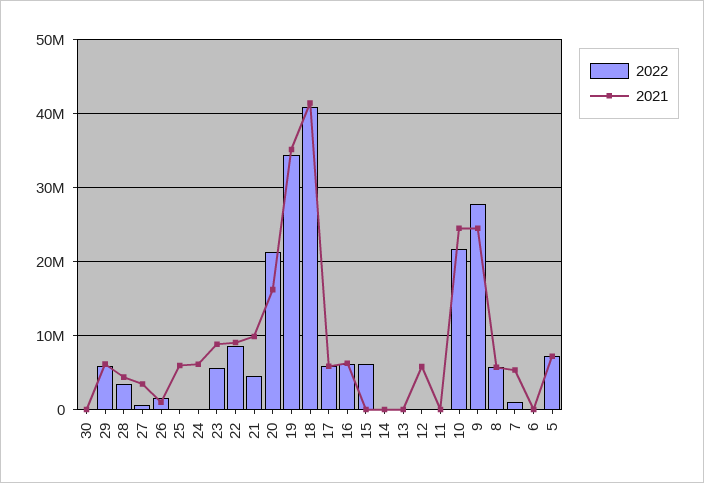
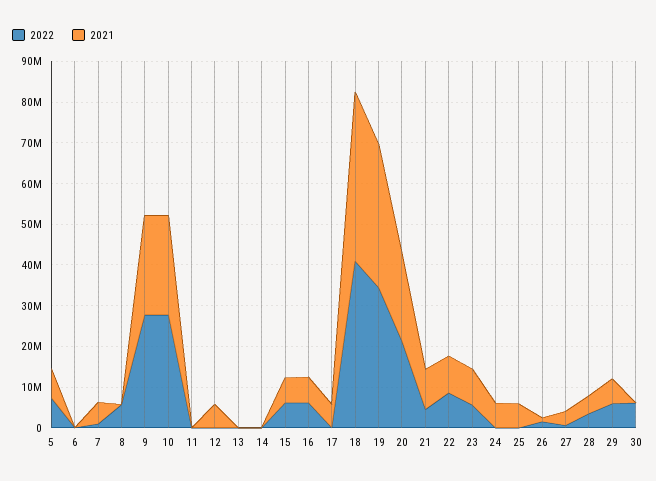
  {
    "2022": {
-     "30": 0,
+     "30": 6000000,
      "29": 6000000,
      "28": 3000000,
      "27": 1000000,
      "26": 2000000,
      "25": 0,
      "24": 0,
      "23": 6000000,
      "22": 9000000,
      "21": 5000000,
      "20": 21000000,
      "19": 34000000,
      "18": 41000000,
-     "17": 6000000,
+     "17": 0,
      "16": 6000000,
      "15": 6000000,
      "14": 0,
      "13": 0,
      "12": 0,
      "11": 0,
-     "10": 22000000,
+     "10": 28000000,
      "9": 28000000,
      "8": 6000000,
      "7": 1000000,
      "6": 0,
      "5": 7000000
    },
    "2021": {
      "30": 0,
      "29": 6000000,
      "28": 4000000,
      "27": 3000000,
      "26": 1000000,
      "25": 6000000,
      "24": 6000000,
      "23": 9000000,
      "22": 9000000,
      "21": 10000000,
-     "20": 16000000,
+     "20": 22000000,
      "19": 35000000,
      "18": 41000000,
      "17": 6000000,
      "16": 6000000,
-     "15": 0,
+     "15": 6000000,
      "14": 0,
      "13": 0,
      "12": 6000000,
      "11": 0,
      "10": 25000000,
      "9": 25000000,
-     "8": 6000000,
+     "8": 0,
      "7": 5000000,
      "6": 0,
      "5": 7000000
    }
  }

